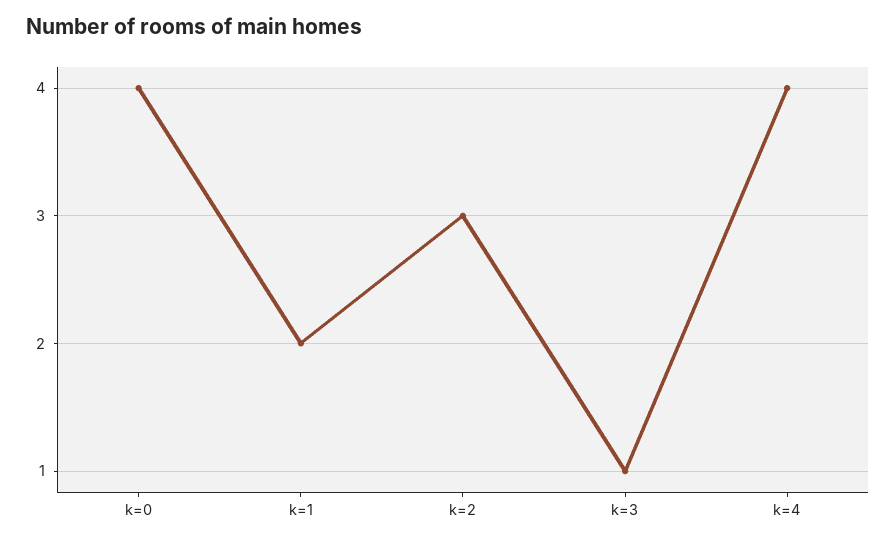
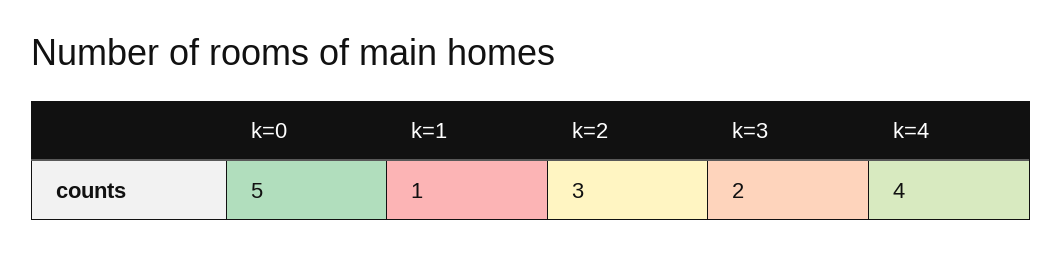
  {
-   "k=0": 4,
+   "k=0": 5,
-   "k=1": 2,
+   "k=1": 1,
    "k=2": 3,
-   "k=3": 1,
+   "k=3": 2,
    "k=4": 4
  }

